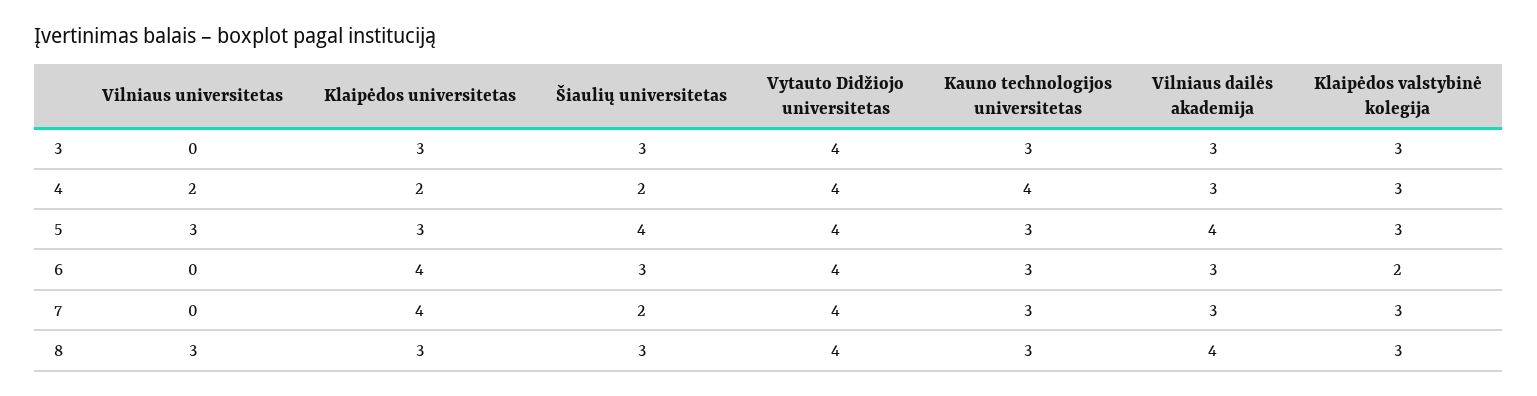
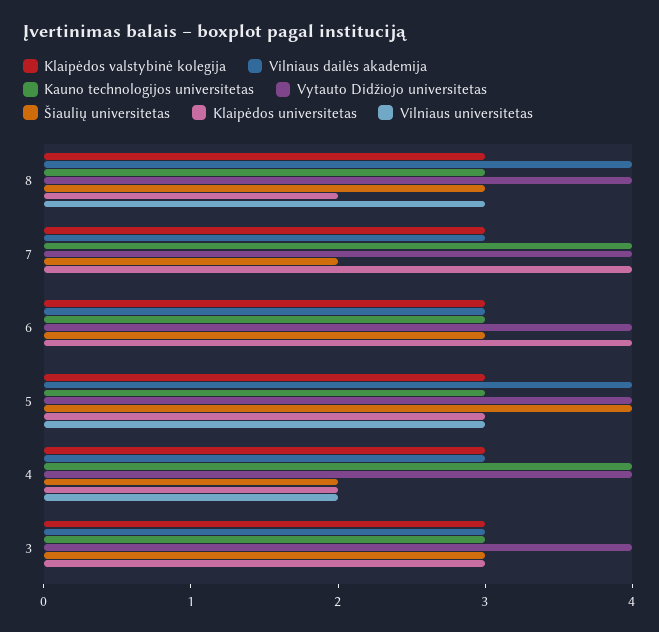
  {
    "Vilniaus universitetas": {
      "3": 0,
      "4": 2,
      "5": 3,
      "6": 0,
      "7": 0,
      "8": 3
    },
    "Klaipėdos universitetas": {
      "3": 3,
      "4": 2,
      "5": 3,
      "6": 4,
      "7": 4,
-     "8": 3
+     "8": 2
    },
    "Šiaulių universitetas": {
      "3": 3,
      "4": 2,
      "5": 4,
      "6": 3,
      "7": 2,
      "8": 3
    },
    "Vytauto Didžiojo universitetas": {
      "3": 4,
      "4": 4,
      "5": 4,
      "6": 4,
      "7": 4,
      "8": 4
    },
    "Kauno technologijos universitetas": {
      "3": 3,
      "4": 4,
      "5": 3,
      "6": 3,
-     "7": 3,
+     "7": 4,
      "8": 3
    },
    "Vilniaus dailės akademija": {
      "3": 3,
      "4": 3,
      "5": 4,
      "6": 3,
      "7": 3,
      "8": 4
    },
    "Klaipėdos valstybinė kolegija": {
      "3": 3,
      "4": 3,
      "5": 3,
-     "6": 2,
+     "6": 3,
      "7": 3,
      "8": 3
    }
  }

